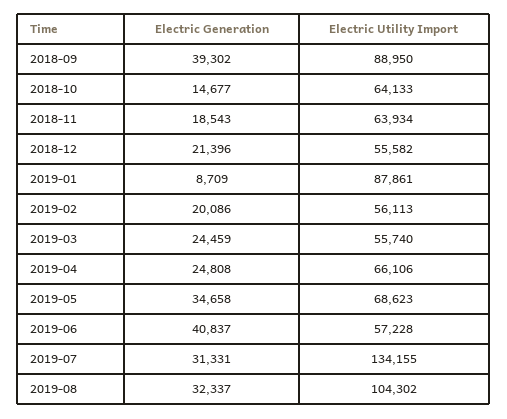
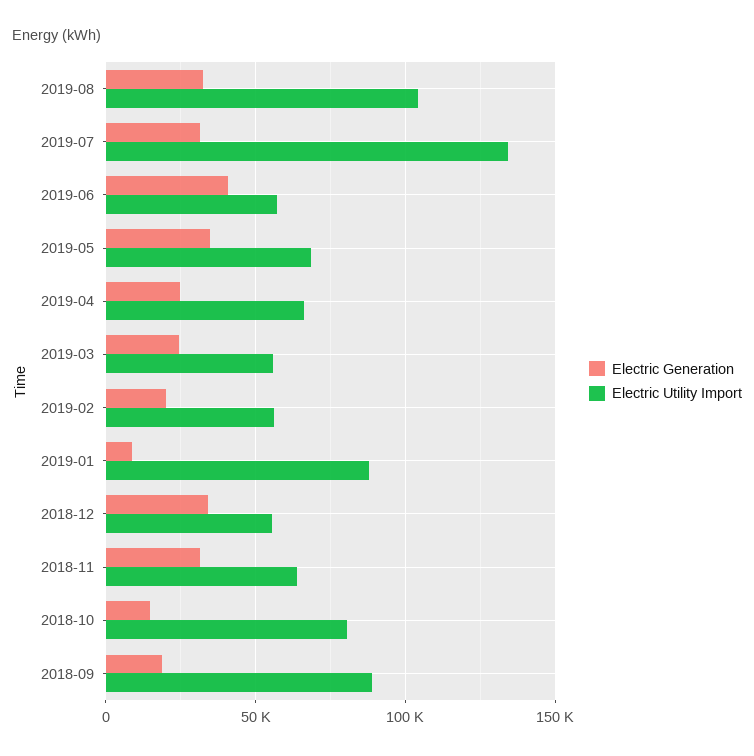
  {
    "Electric Generation": {
-     "2018-09": 39302,
+     "2018-09": 20000,
      "2018-10": 14677,
-     "2018-11": 18543,
+     "2018-11": 30000,
-     "2018-12": 21396,
+     "2018-12": 35000,
      "2019-01": 8709,
      "2019-02": 20086,
      "2019-03": 24459,
      "2019-04": 24808,
      "2019-05": 34658,
      "2019-06": 40837,
      "2019-07": 31331,
      "2019-08": 32337
    },
    "Electric Utility Import": {
      "2018-09": 88950,
-     "2018-10": 64133,
+     "2018-10": 80000,
      "2018-11": 63934,
      "2018-12": 55582,
      "2019-01": 87861,
      "2019-02": 56113,
      "2019-03": 55740,
      "2019-04": 66106,
      "2019-05": 68623,
      "2019-06": 57228,
      "2019-07": 134155,
      "2019-08": 104302
    }
  }

